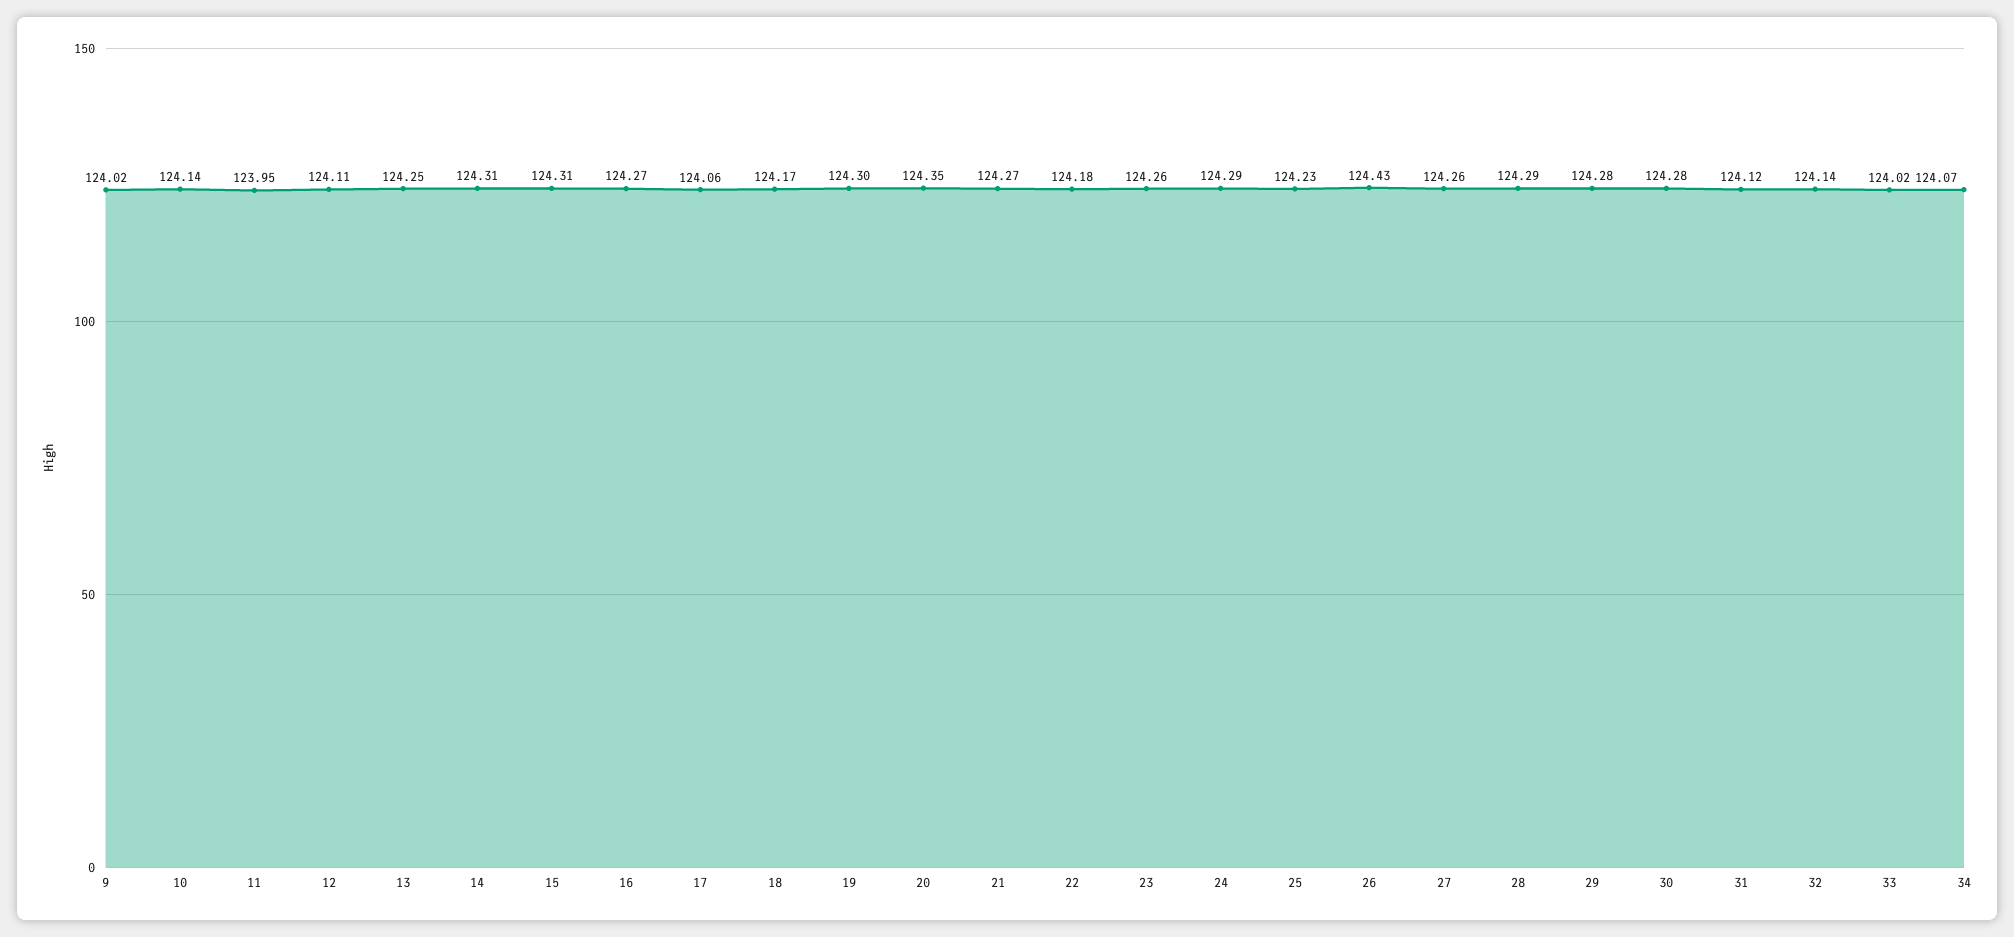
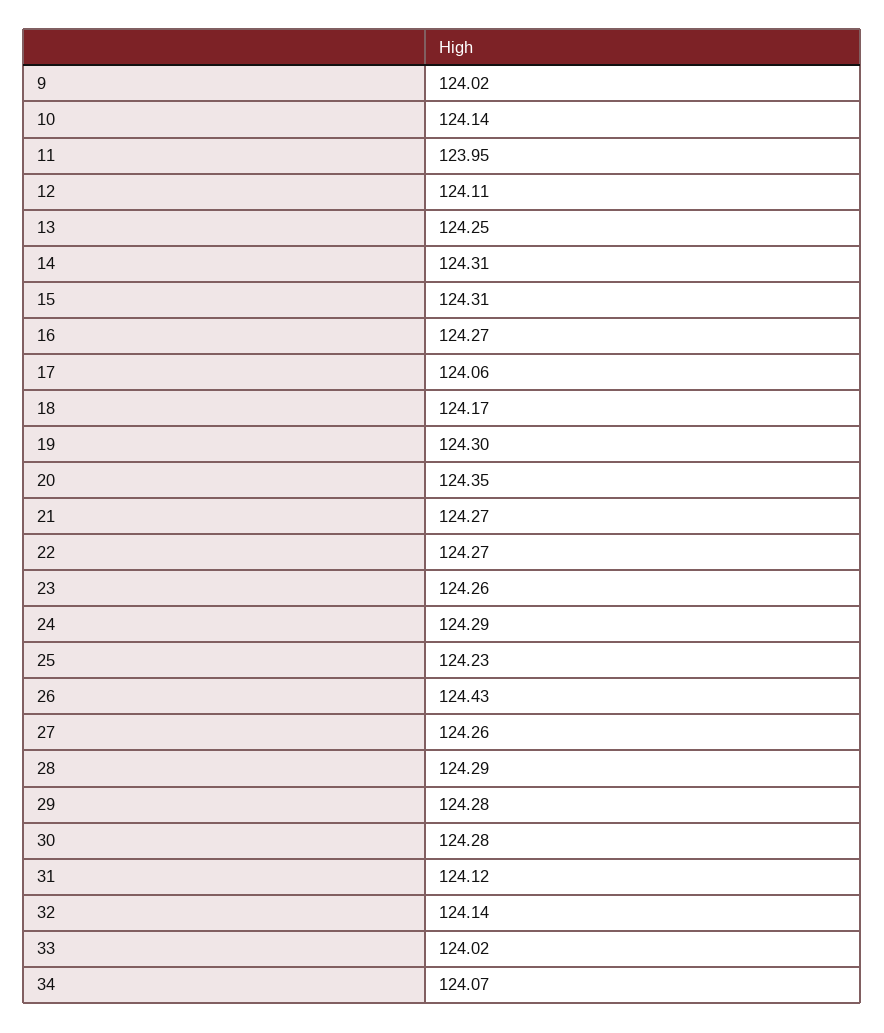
  {
    "9": 124.02,
    "10": 124.14,
    "11": 123.95,
    "12": 124.11,
    "13": 124.25,
    "14": 124.31,
    "15": 124.31,
    "16": 124.27,
    "17": 124.06,
    "18": 124.17,
    "19": 124.3,
    "20": 124.35,
    "21": 124.27,
-   "22": 124.18,
+   "22": 124.27,
    "23": 124.26,
    "24": 124.29,
    "25": 124.23,
    "26": 124.43,
    "27": 124.26,
    "28": 124.29,
    "29": 124.28,
    "30": 124.28,
    "31": 124.12,
    "32": 124.14,
    "33": 124.02,
    "34": 124.07
  }

